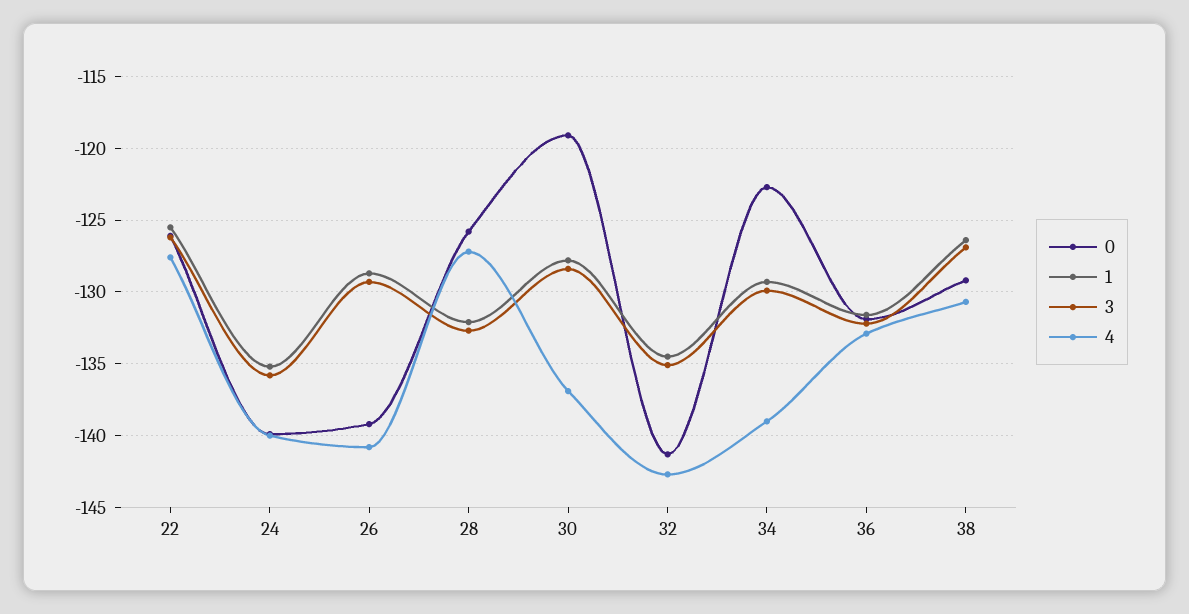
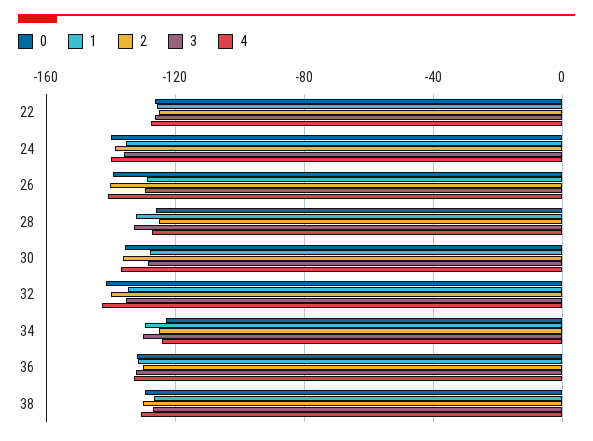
  {
    "0": {
      "22": -126,
      "24": -140,
      "26": -139,
      "28": -126,
-     "30": -119,
+     "30": -135,
      "32": -141.5,
      "34": -122.5,
      "36": -132,
      "38": -129
    },
    "1": {
      "22": -125.5,
      "24": -135,
      "26": -128.5,
      "28": -132,
      "30": -128,
      "32": -134.5,
      "34": -129.5,
      "36": -131.5,
      "38": -126.5
    },
    "3": {
      "22": -126,
      "24": -136,
      "26": -129.5,
      "28": -132.5,
      "30": -128.5,
      "32": -135,
      "34": -130,
      "36": -132,
      "38": -127
    },
    "4": {
      "22": -127.5,
      "24": -140,
      "26": -141,
      "28": -127,
      "30": -137,
      "32": -142.5,
-     "34": -139,
+     "34": -125,
      "36": -133,
      "38": -130.5
-   }
+   },
+   "2": {
+     "22": -125,
+     "24": -140,
+     "26": -140,
+     "28": -125,
+     "30": -135,
+     "32": -140,
+     "34": -125,
+     "36": -130,
+     "38": -130
+   }
  }

